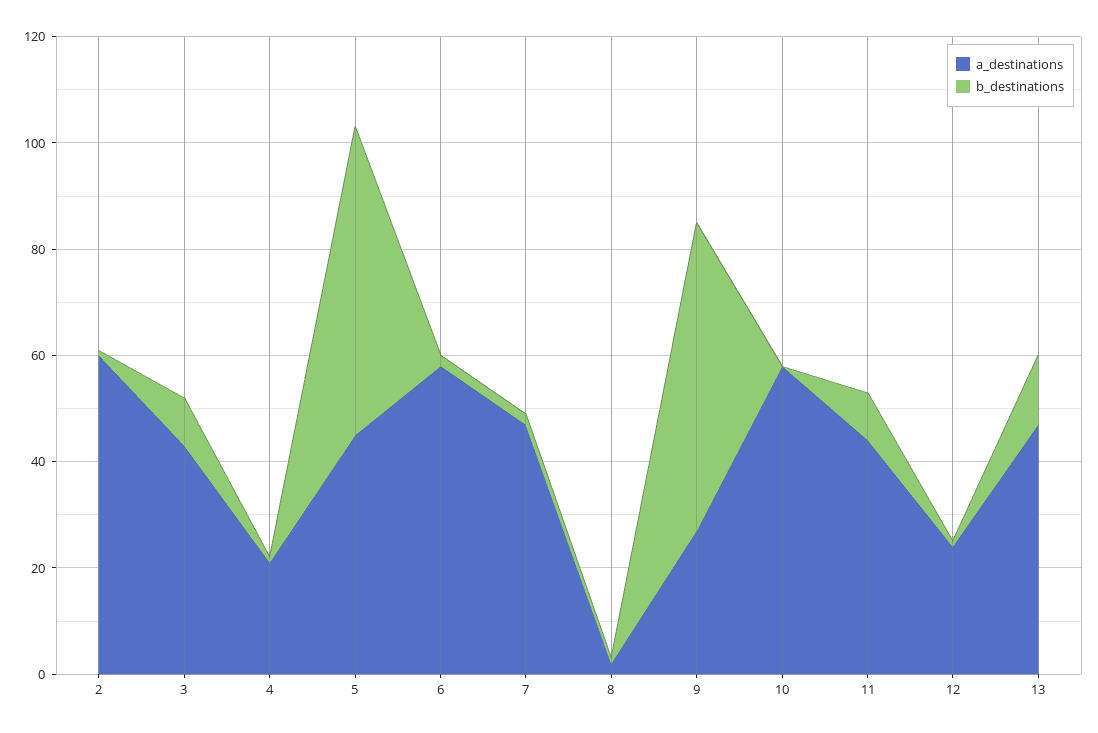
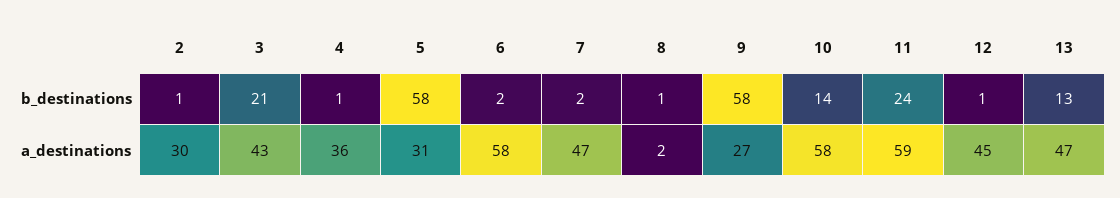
  {
    "a_destinations": {
-     "2": 60,
+     "2": 30,
      "3": 43,
-     "4": 20,
+     "4": 36,
-     "5": 45,
+     "5": 31,
      "6": 58,
      "7": 47,
      "8": 2,
      "9": 27,
      "10": 58,
-     "11": 45,
+     "11": 59,
-     "12": 25,
+     "12": 45,
      "13": 47
    },
    "b_destinations": {
      "2": 1,
-     "3": 10,
+     "3": 21,
      "4": 1,
      "5": 58,
      "6": 2,
      "7": 2,
      "8": 1,
      "9": 58,
-     "10": 0,
+     "10": 14,
-     "11": 10,
+     "11": 24,
      "12": 1,
      "13": 13
    }
  }

